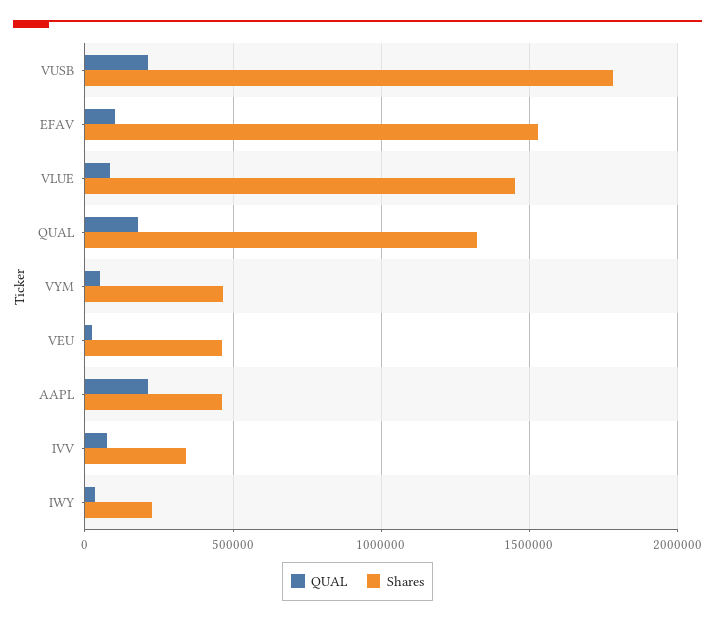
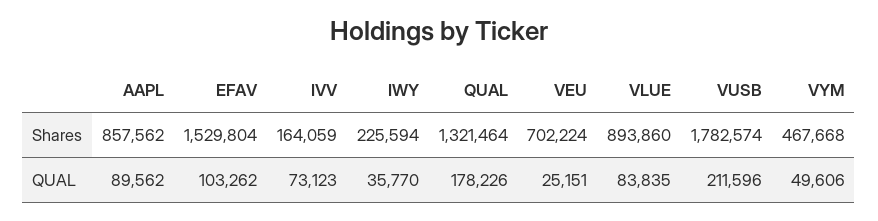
  {
    "QUAL": {
      "VUSB": 211596,
      "EFAV": 103262,
      "VLUE": 83835,
      "QUAL": 178226,
      "VYM": 49606,
      "VEU": 25151,
-     "AAPL": 200000,
+     "AAPL": 89562,
      "IVV": 73123,
      "IWY": 35770
    },
    "Shares": {
      "VUSB": 1782574,
      "EFAV": 1529804,
-     "VLUE": 1450000,
+     "VLUE": 893860,
      "QUAL": 1321464,
      "VYM": 467668,
-     "VEU": 450000,
+     "VEU": 702224,
-     "AAPL": 450000,
+     "AAPL": 857562,
-     "IVV": 350000,
+     "IVV": 164059,
      "IWY": 225594
    }
  }

